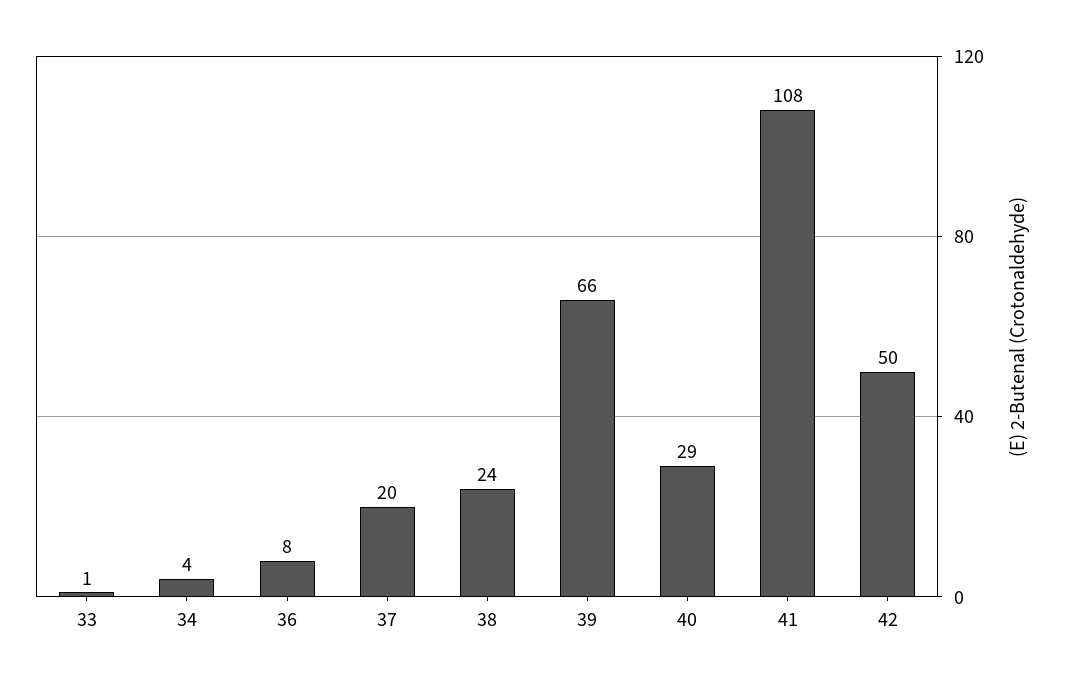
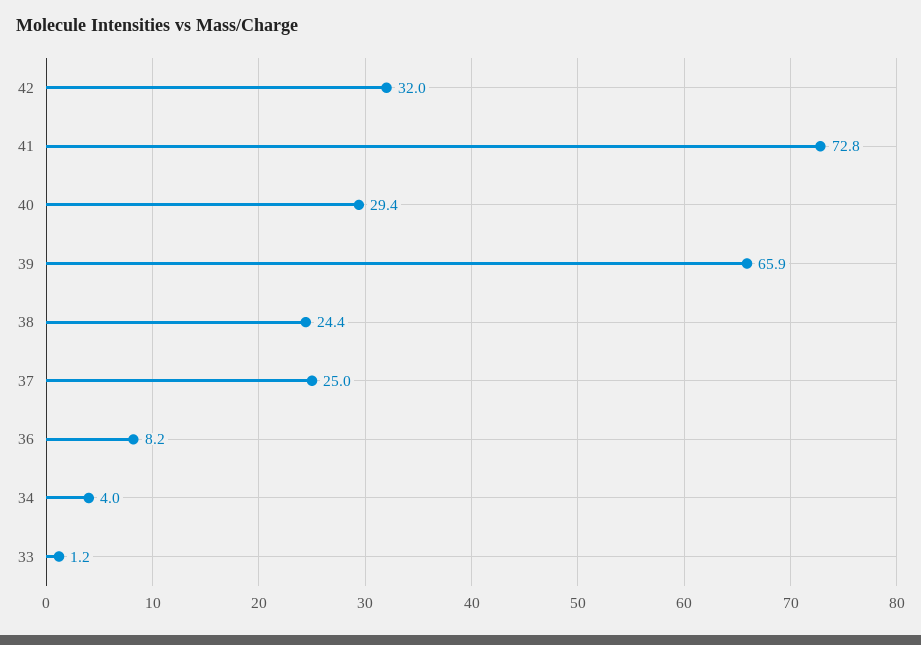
  {
    "33": 1.2,
    "34": 4,
    "36": 8.2,
-   "37": 20,
+   "37": 25,
    "38": 24.4,
    "39": 65.9,
    "40": 29.4,
-   "41": 108,
+   "41": 72.8,
-   "42": 50
+   "42": 32
  }

